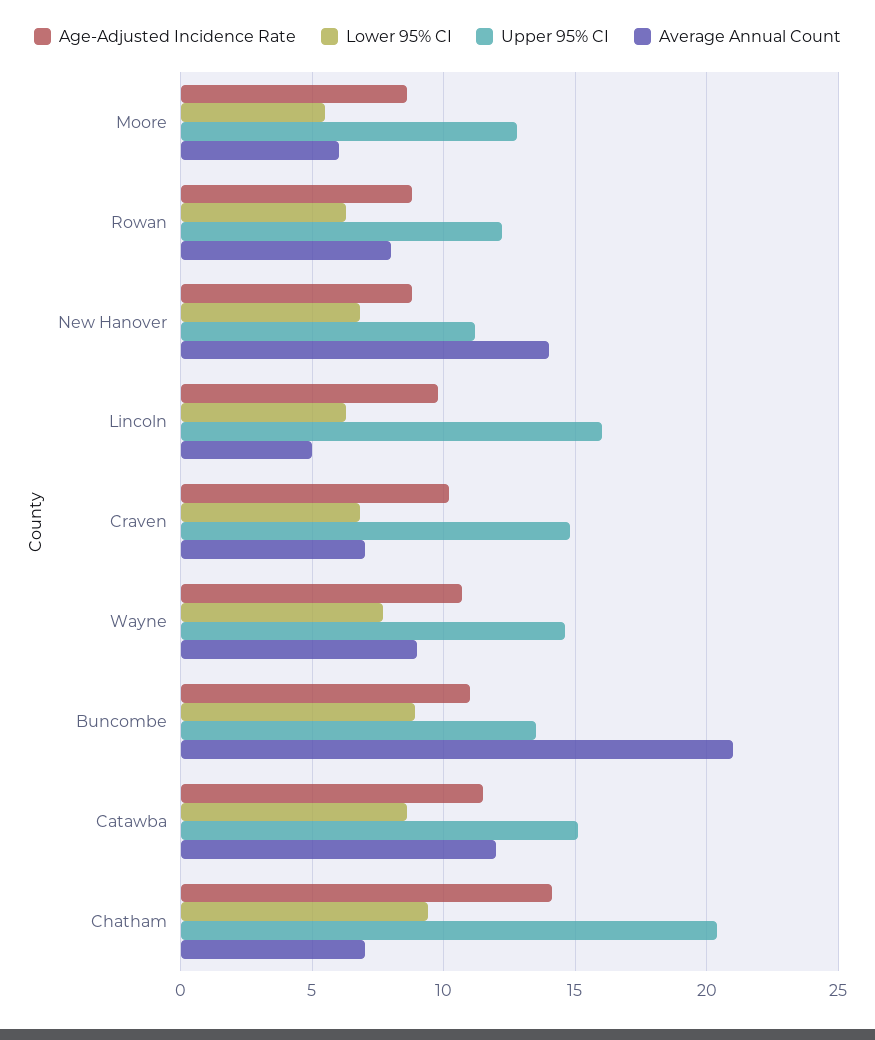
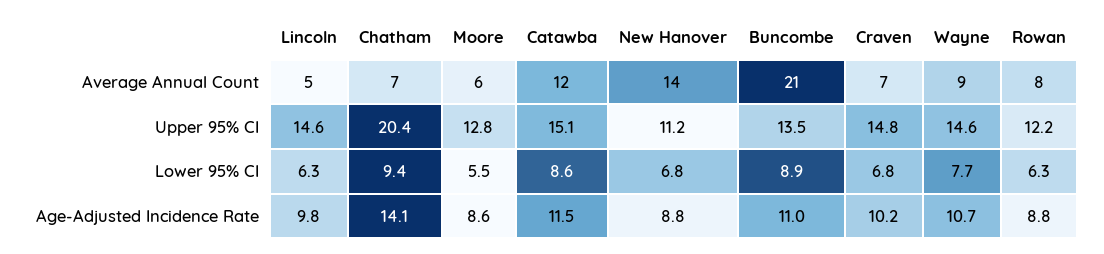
  {
    "Age-Adjusted Incidence Rate": {
      "Moore": 8.6,
      "Rowan": 8.8,
      "New Hanover": 8.8,
      "Lincoln": 9.8,
      "Craven": 10.2,
      "Wayne": 10.7,
      "Buncombe": 11,
      "Catawba": 11.5,
      "Chatham": 14.1
    },
    "Lower 95% CI": {
      "Moore": 5.5,
      "Rowan": 6.3,
      "New Hanover": 6.8,
      "Lincoln": 6.3,
      "Craven": 6.8,
      "Wayne": 7.7,
      "Buncombe": 8.9,
      "Catawba": 8.6,
      "Chatham": 9.4
    },
    "Upper 95% CI": {
      "Moore": 12.8,
      "Rowan": 12.2,
      "New Hanover": 11.2,
-     "Lincoln": 16,
+     "Lincoln": 14.6,
      "Craven": 14.8,
      "Wayne": 14.6,
      "Buncombe": 13.5,
      "Catawba": 15.1,
      "Chatham": 20.4
    },
    "Average Annual Count": {
      "Moore": 6,
      "Rowan": 8,
      "New Hanover": 14,
      "Lincoln": 5,
      "Craven": 7,
      "Wayne": 9,
      "Buncombe": 21,
      "Catawba": 12,
      "Chatham": 7
    }
  }

